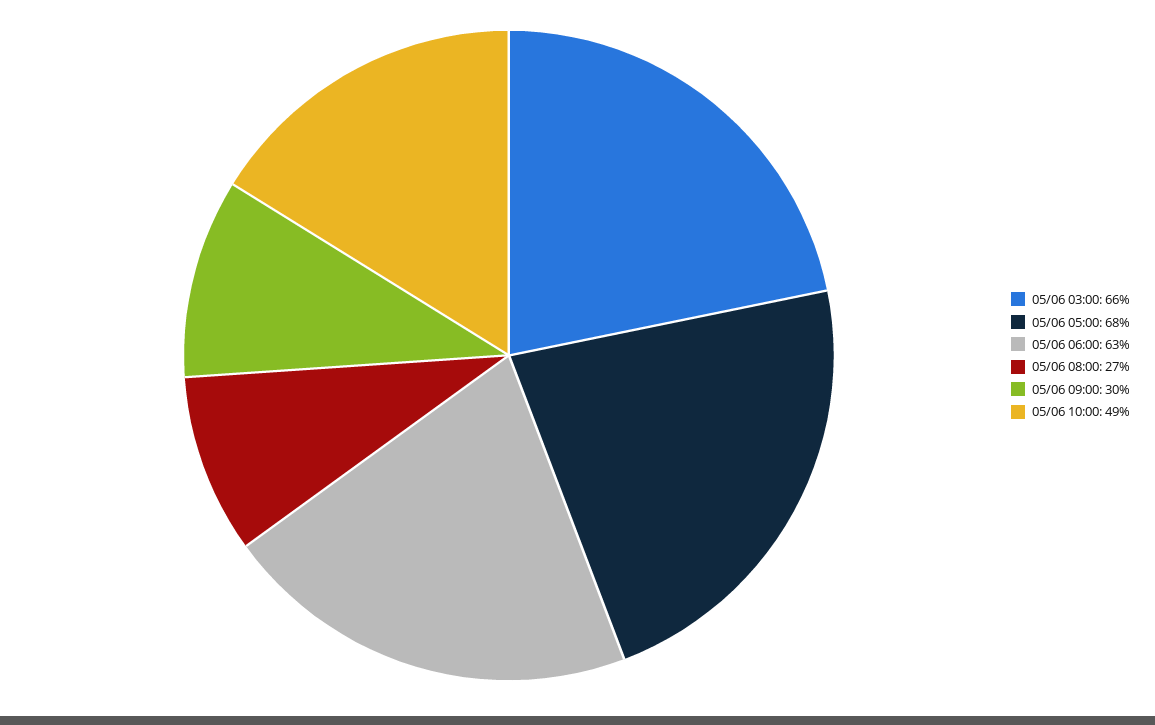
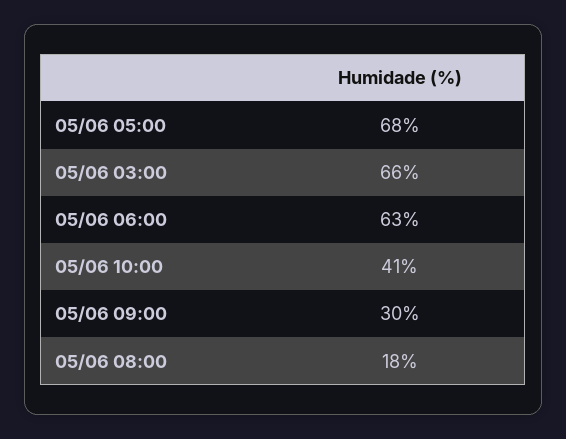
  {
    "05/06 03:00": 66,
    "05/06 05:00": 68,
    "05/06 06:00": 63,
-   "05/06 08:00": 27,
+   "05/06 08:00": 18,
    "05/06 09:00": 30,
-   "05/06 10:00": 49
+   "05/06 10:00": 41
  }

